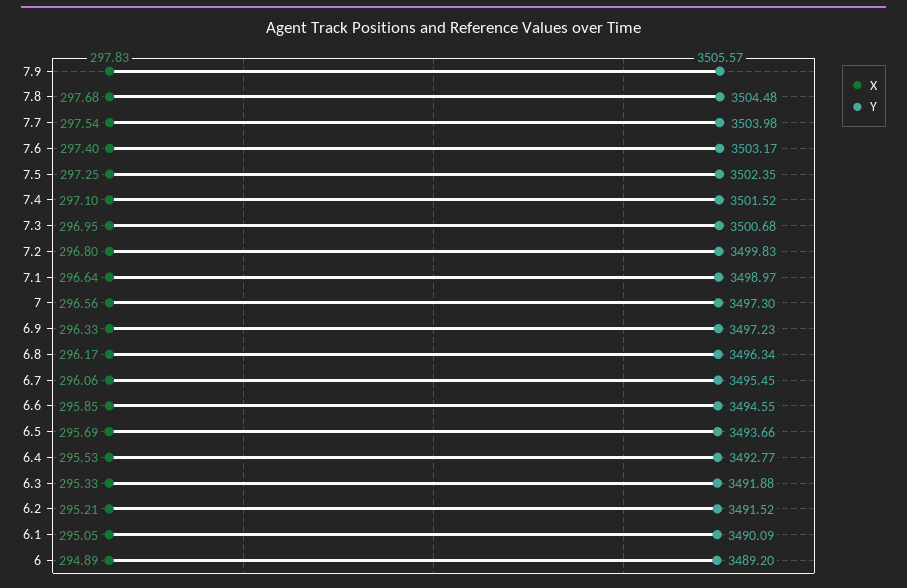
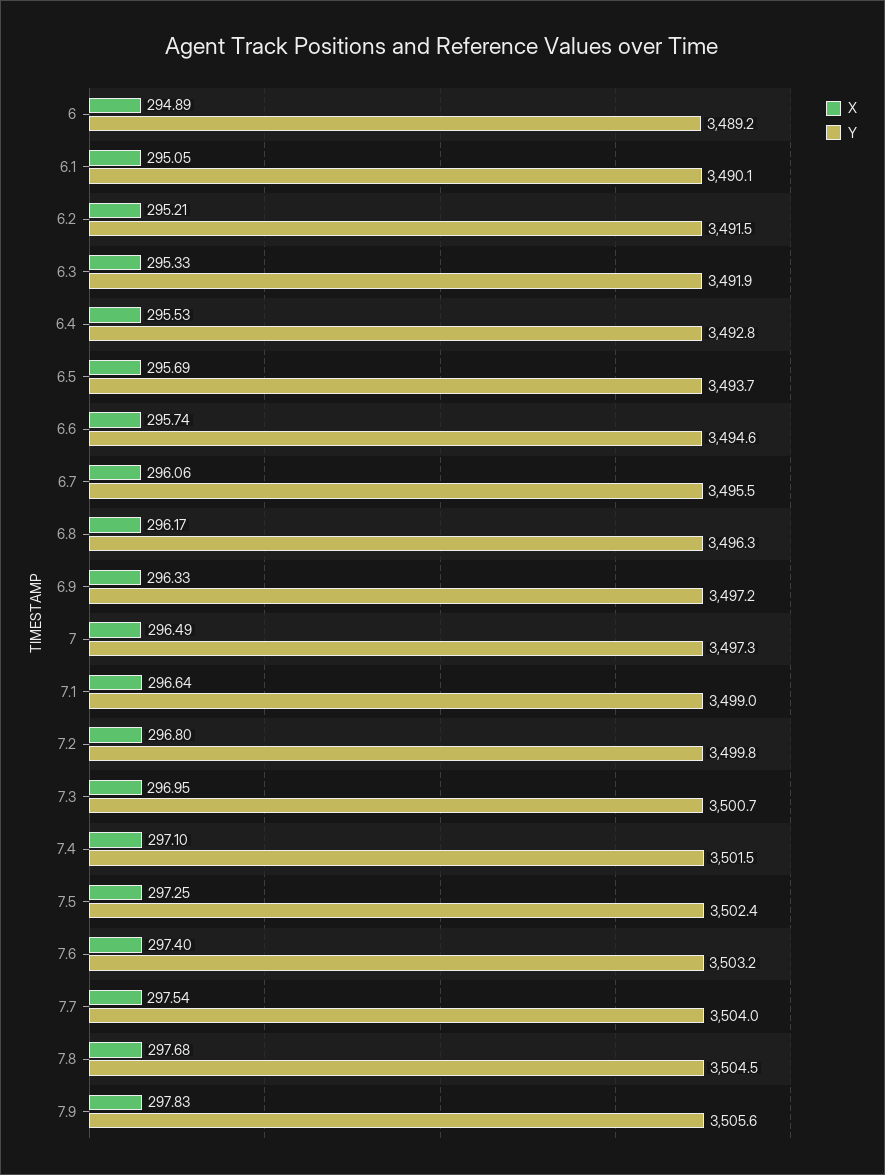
  {
    "X": {
      "7.9": 297.83,
      "7.8": 297.68,
      "7.7": 297.54,
      "7.6": 297.4,
      "7.5": 297.25,
      "7.4": 297.1,
      "7.3": 296.95,
      "7.2": 296.8,
      "7.1": 296.64,
-     "7": 296.56,
+     "7": 296.49,
      "6.9": 296.33,
      "6.8": 296.17,
      "6.7": 296.06,
-     "6.6": 295.85,
+     "6.6": 295.74,
      "6.5": 295.69,
      "6.4": 295.53,
      "6.3": 295.33,
      "6.2": 295.21,
      "6.1": 295.05,
      "6": 294.89
    },
    "Y": {
      "7.9": 3505.57,
      "7.8": 3504.48,
      "7.7": 3503.98,
      "7.6": 3503.17,
      "7.5": 3502.35,
      "7.4": 3501.52,
      "7.3": 3500.68,
      "7.2": 3499.83,
      "7.1": 3498.97,
      "7": 3497.3,
      "6.9": 3497.23,
      "6.8": 3496.34,
      "6.7": 3495.45,
      "6.6": 3494.55,
      "6.5": 3493.66,
      "6.4": 3492.77,
      "6.3": 3491.88,
      "6.2": 3491.52,
      "6.1": 3490.09,
      "6": 3489.2
    }
  }

